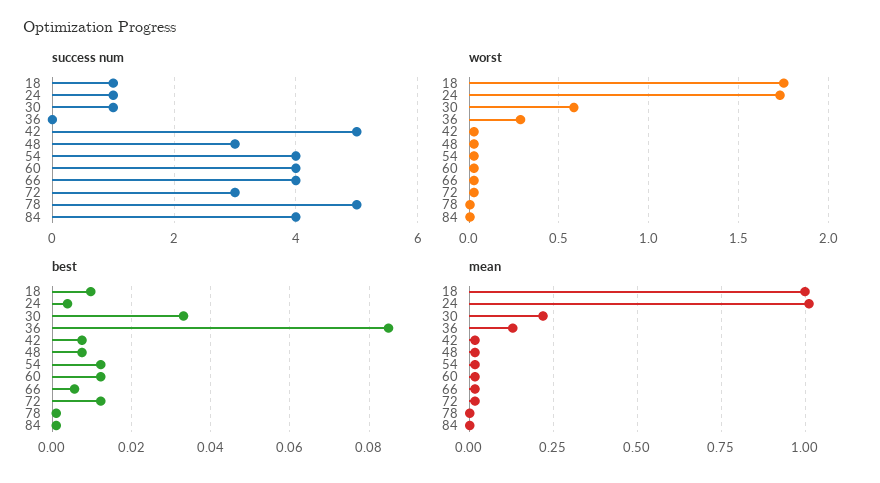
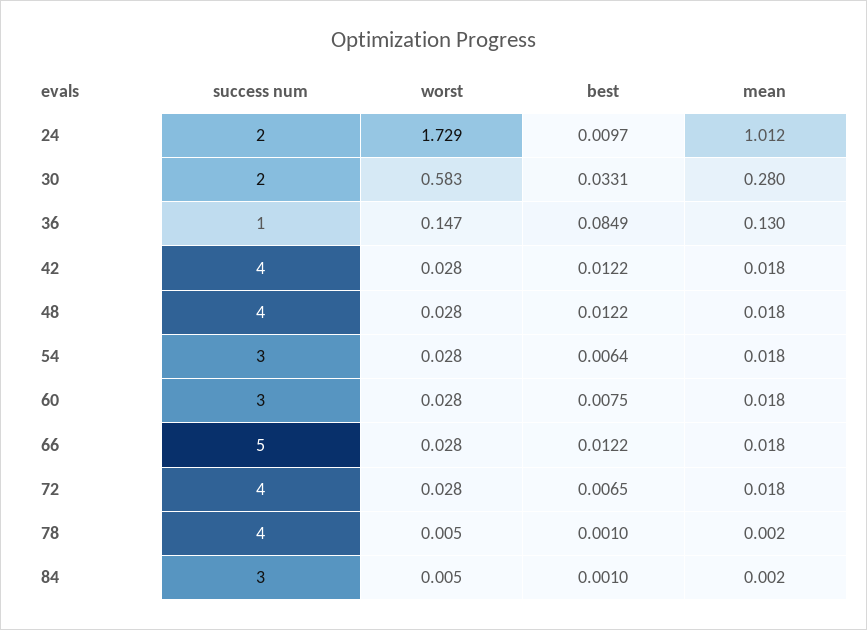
  {
    "success num": {
-     "18": 1,
-     "24": 1,
+     "24": 2,
-     "30": 1,
+     "30": 2,
-     "36": 0,
+     "36": 1,
-     "42": 5,
+     "42": 4,
-     "48": 3,
+     "48": 4,
-     "54": 4,
+     "54": 3,
-     "60": 4,
+     "60": 3,
-     "66": 4,
+     "66": 5,
-     "72": 3,
+     "72": 4,
-     "78": 5,
+     "78": 4,
-     "84": 4
+     "84": 3
    },
    "worst": {
-     "18": 1.75,
      "24": 1.729,
      "30": 0.583,
-     "36": 0.3,
+     "36": 0.147,
      "42": 0.028,
      "48": 0.028,
      "54": 0.028,
      "60": 0.028,
      "66": 0.028,
      "72": 0.028,
      "78": 0.005,
      "84": 0.005
    },
    "best": {
-     "18": 0.01,
-     "24": 0.004,
+     "24": 0.0097,
      "30": 0.0331,
      "36": 0.0849,
-     "42": 0.008,
+     "42": 0.0122,
-     "48": 0.008,
+     "48": 0.0122,
-     "54": 0.012,
+     "54": 0.0064,
-     "60": 0.012,
+     "60": 0.0075,
-     "66": 0.006,
+     "66": 0.0122,
-     "72": 0.012,
+     "72": 0.0065,
      "78": 0.001,
      "84": 0.001
    },
    "mean": {
-     "18": 1,
      "24": 1.012,
-     "30": 0.225,
+     "30": 0.28,
      "36": 0.13,
      "42": 0.018,
      "48": 0.018,
      "54": 0.018,
      "60": 0.018,
      "66": 0.018,
      "72": 0.018,
      "78": 0.002,
      "84": 0.002
    }
  }

